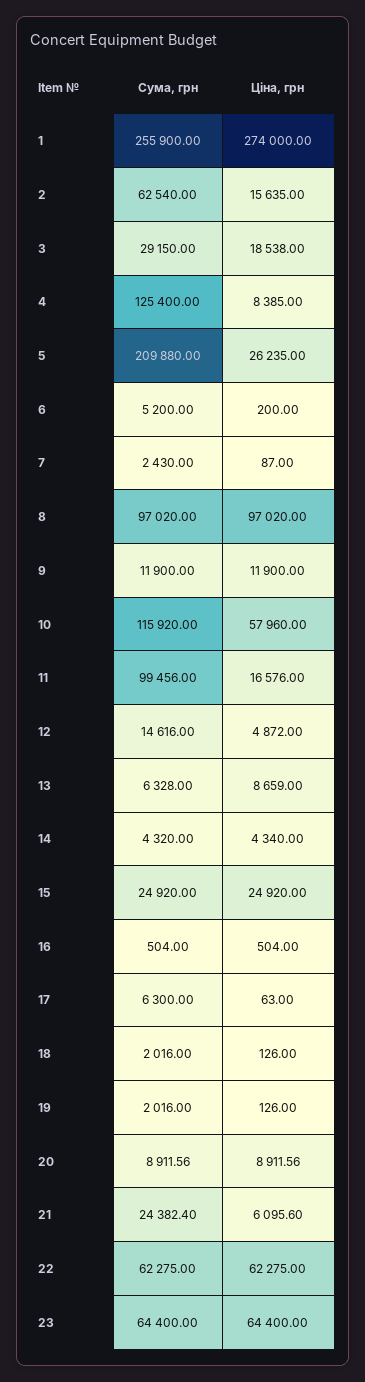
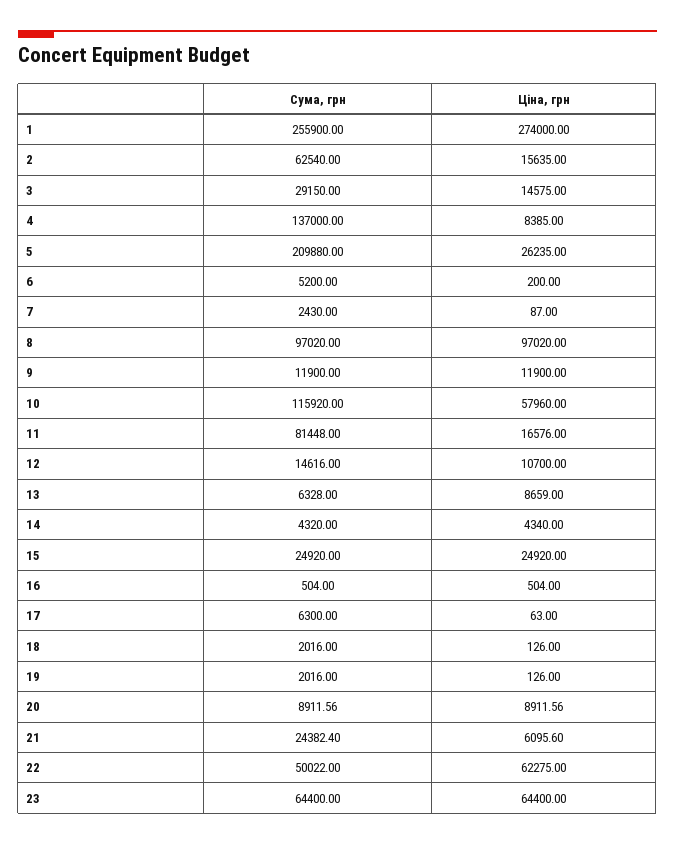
  {
    "Сума, грн": {
      "1": 255900,
      "2": 62540,
      "3": 29150,
-     "4": 125400,
+     "4": 137000,
      "5": 209880,
      "6": 5200,
      "7": 2430,
      "8": 97020,
      "9": 11900,
      "10": 115920,
-     "11": 99456,
+     "11": 81448,
      "12": 14616,
      "13": 6328,
      "14": 4320,
      "15": 24920,
      "16": 504,
      "17": 6300,
      "18": 2016,
      "19": 2016,
      "20": 8911.56,
      "21": 24382.4,
-     "22": 62275,
+     "22": 50022,
      "23": 64400
    },
    "Ціна, грн": {
      "1": 274000,
      "2": 15635,
-     "3": 18538,
+     "3": 14575,
      "4": 8385,
      "5": 26235,
      "6": 200,
      "7": 87,
      "8": 97020,
      "9": 11900,
      "10": 57960,
      "11": 16576,
-     "12": 4872,
+     "12": 10700,
      "13": 8659,
      "14": 4340,
      "15": 24920,
      "16": 504,
      "17": 63,
      "18": 126,
      "19": 126,
      "20": 8911.56,
      "21": 6095.6,
      "22": 62275,
      "23": 64400
    }
  }

